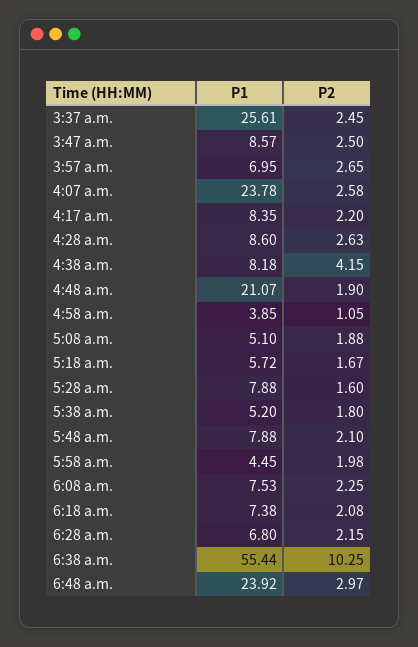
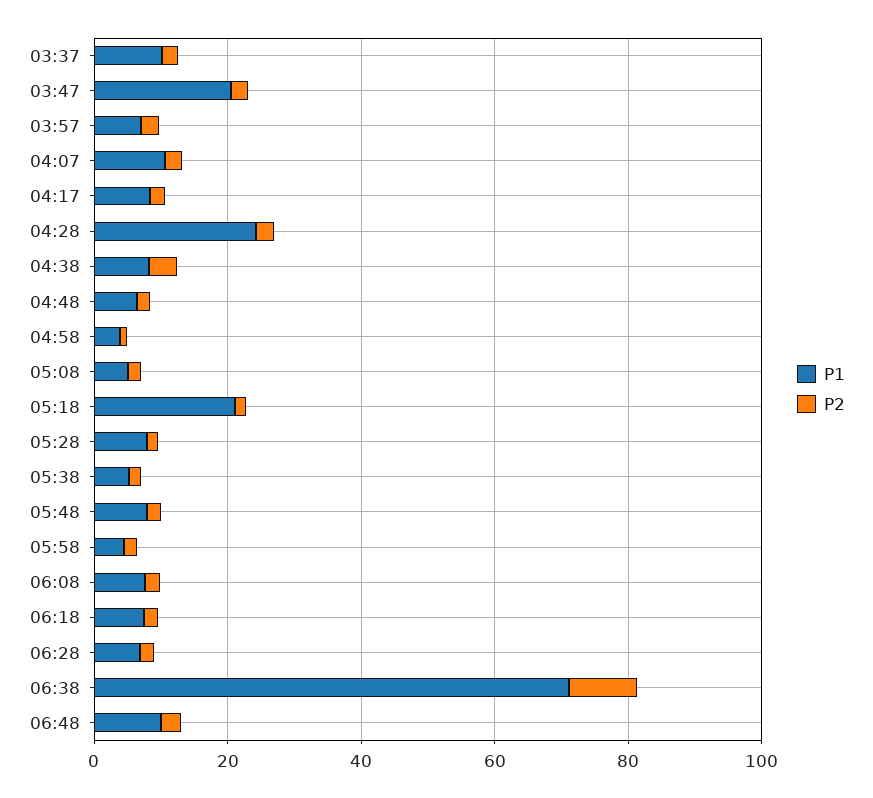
  {
    "P1": {
-     "3:37 a.m.": 25.61,
+     "3:37 a.m.": 10,
-     "3:47 a.m.": 8.57,
+     "3:47 a.m.": 20,
      "3:57 a.m.": 6.95,
-     "4:07 a.m.": 23.78,
+     "4:07 a.m.": 10,
      "4:17 a.m.": 8.35,
-     "4:28 a.m.": 8.6,
+     "4:28 a.m.": 25,
      "4:38 a.m.": 8.18,
-     "4:48 a.m.": 21.07,
+     "4:48 a.m.": 5,
      "4:58 a.m.": 3.85,
      "5:08 a.m.": 5.1,
-     "5:18 a.m.": 5.72,
+     "5:18 a.m.": 20,
      "5:28 a.m.": 7.88,
      "5:38 a.m.": 5.2,
      "5:48 a.m.": 7.88,
      "5:58 a.m.": 4.45,
      "6:08 a.m.": 7.53,
      "6:18 a.m.": 7.38,
      "6:28 a.m.": 6.8,
-     "6:38 a.m.": 55.44,
+     "6:38 a.m.": 70,
-     "6:48 a.m.": 23.92
+     "6:48 a.m.": 10
    },
    "P2": {
      "3:37 a.m.": 2.45,
      "3:47 a.m.": 2.5,
      "3:57 a.m.": 2.65,
      "4:07 a.m.": 2.58,
      "4:17 a.m.": 2.2,
      "4:28 a.m.": 2.63,
      "4:38 a.m.": 4.15,
      "4:48 a.m.": 1.9,
      "4:58 a.m.": 1.05,
      "5:08 a.m.": 1.88,
      "5:18 a.m.": 1.67,
      "5:28 a.m.": 1.6,
      "5:38 a.m.": 1.8,
      "5:48 a.m.": 2.1,
      "5:58 a.m.": 1.98,
      "6:08 a.m.": 2.25,
      "6:18 a.m.": 2.08,
      "6:28 a.m.": 2.15,
      "6:38 a.m.": 10.25,
      "6:48 a.m.": 2.97
    }
  }

